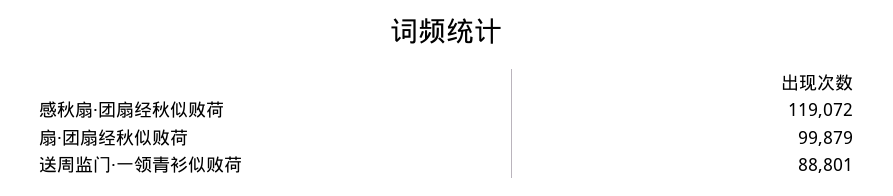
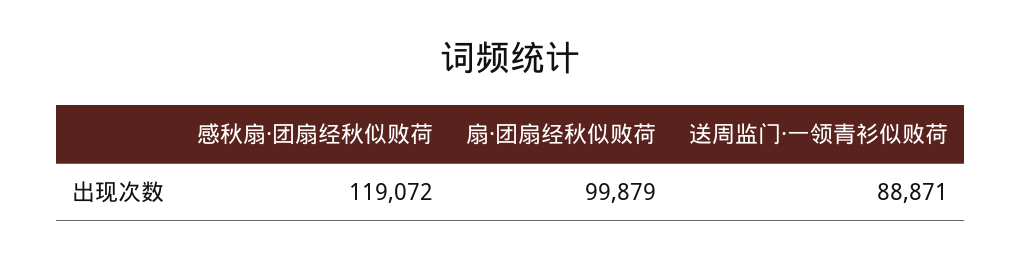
  {
    "感秋扇·团扇经秋似败荷": 119072,
    "扇·团扇经秋似败荷": 99879,
-   "送周监门·一领青衫似败荷": 88801
+   "送周监门·一领青衫似败荷": 88871
  }

